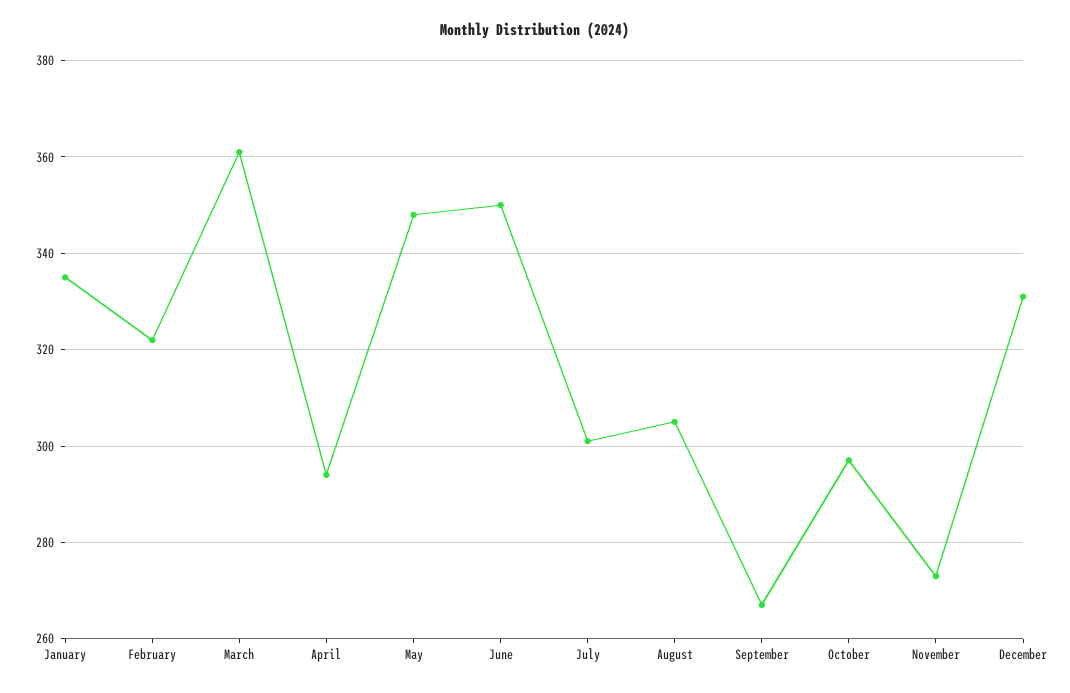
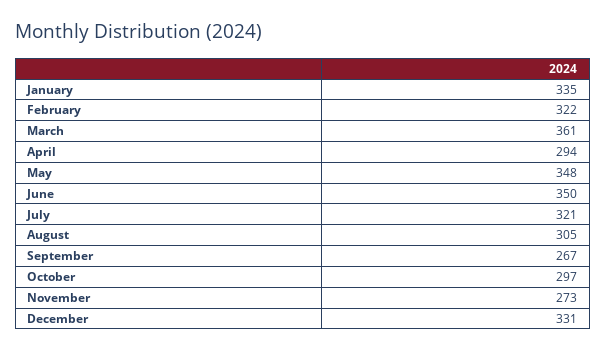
  {
    "January": 335,
    "February": 322,
    "March": 361,
    "April": 294,
    "May": 348,
    "June": 350,
-   "July": 300,
+   "July": 321,
    "August": 305,
    "September": 267,
    "October": 297,
    "November": 273,
    "December": 331
  }

